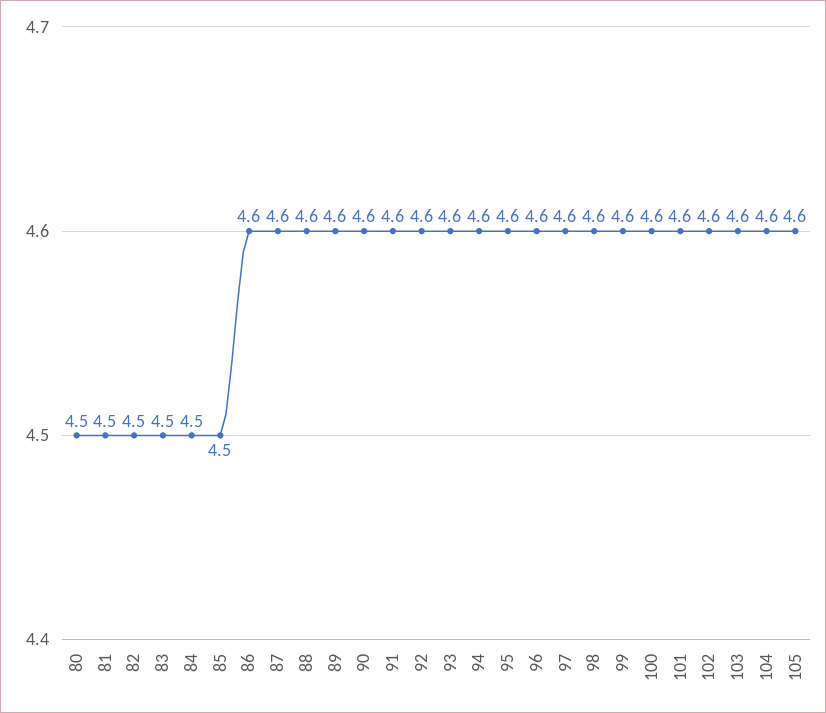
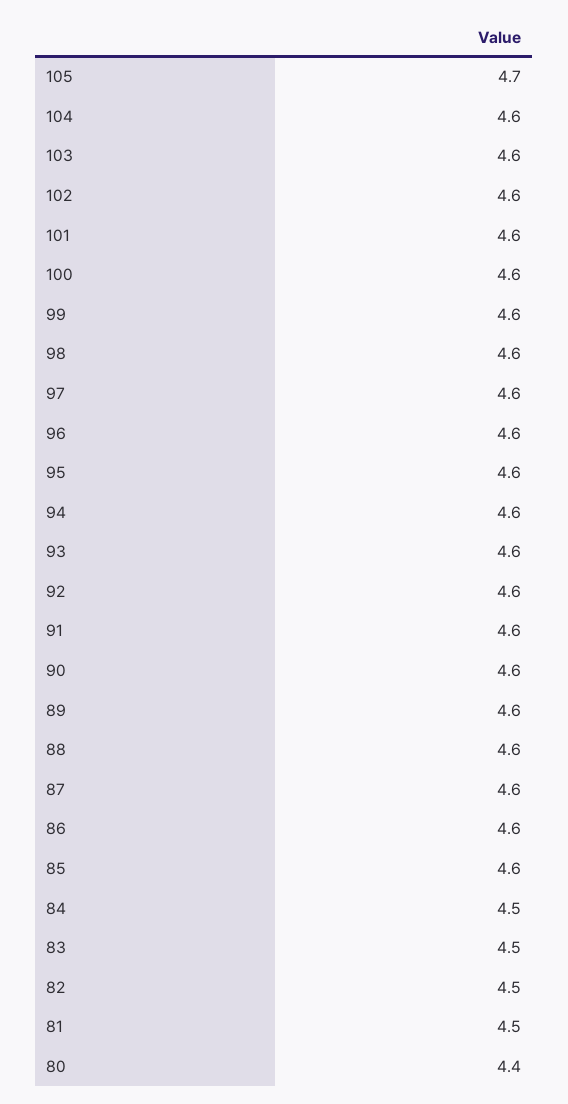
  {
-   "80": 4.5,
+   "80": 4.4,
    "81": 4.5,
    "82": 4.5,
    "83": 4.5,
    "84": 4.5,
-   "85": 4.5,
+   "85": 4.6,
    "86": 4.6,
    "87": 4.6,
    "88": 4.6,
    "89": 4.6,
    "90": 4.6,
    "91": 4.6,
    "92": 4.6,
    "93": 4.6,
    "94": 4.6,
    "95": 4.6,
    "96": 4.6,
    "97": 4.6,
    "98": 4.6,
    "99": 4.6,
    "100": 4.6,
    "101": 4.6,
    "102": 4.6,
    "103": 4.6,
    "104": 4.6,
-   "105": 4.6
+   "105": 4.7
  }

